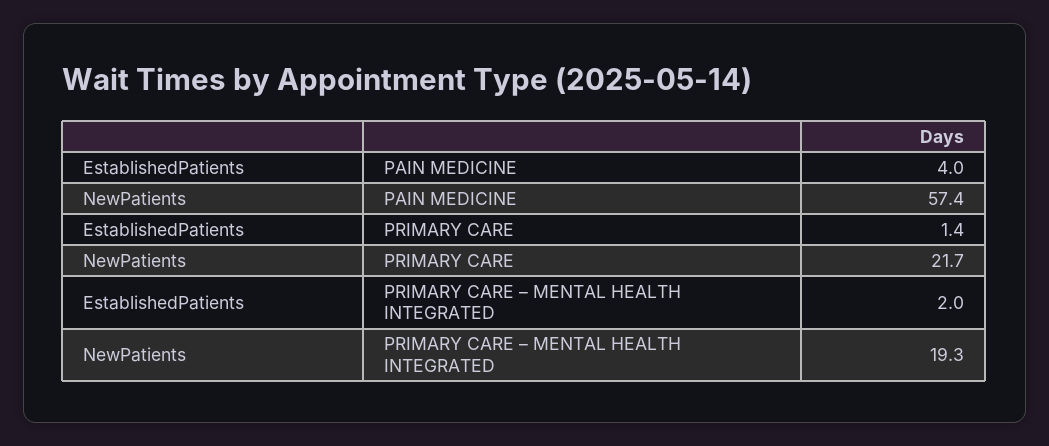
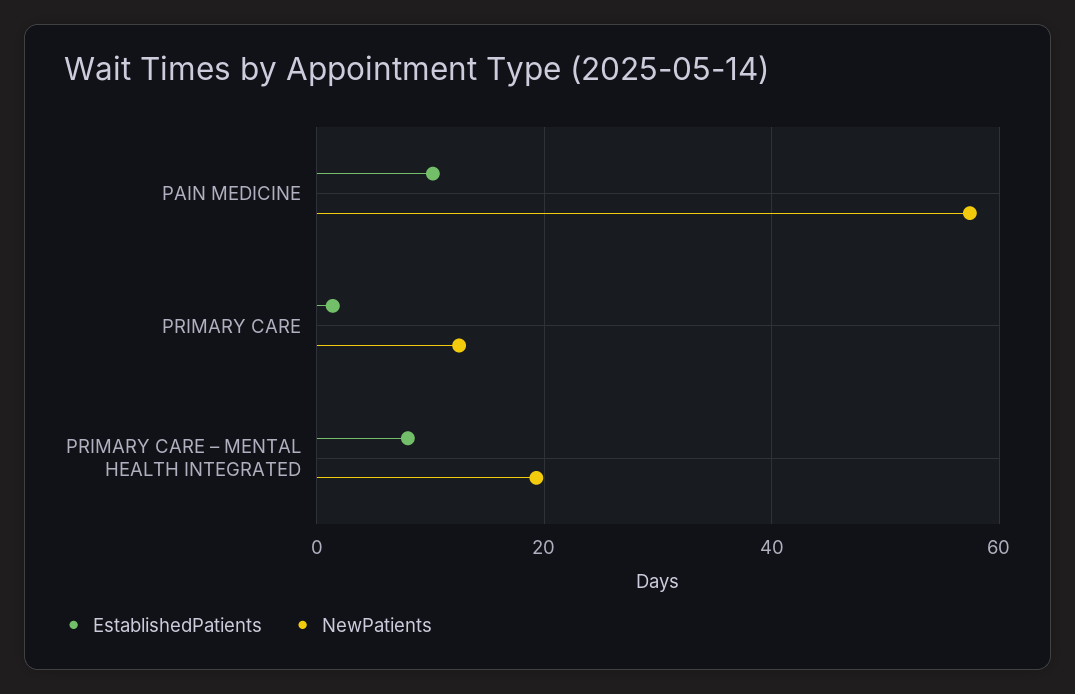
  {
    "EstablishedPatients": {
-     "PAIN MEDICINE": 4,
+     "PAIN MEDICINE": 10,
      "PRIMARY CARE": 1.4,
-     "PRIMARY CARE – MENTAL HEALTH INTEGRATED": 2
+     "PRIMARY CARE – MENTAL HEALTH INTEGRATED": 8
    },
    "NewPatients": {
      "PAIN MEDICINE": 57.4,
-     "PRIMARY CARE": 21.7,
+     "PRIMARY CARE": 12,
      "PRIMARY CARE – MENTAL HEALTH INTEGRATED": 19.3
    }
  }

